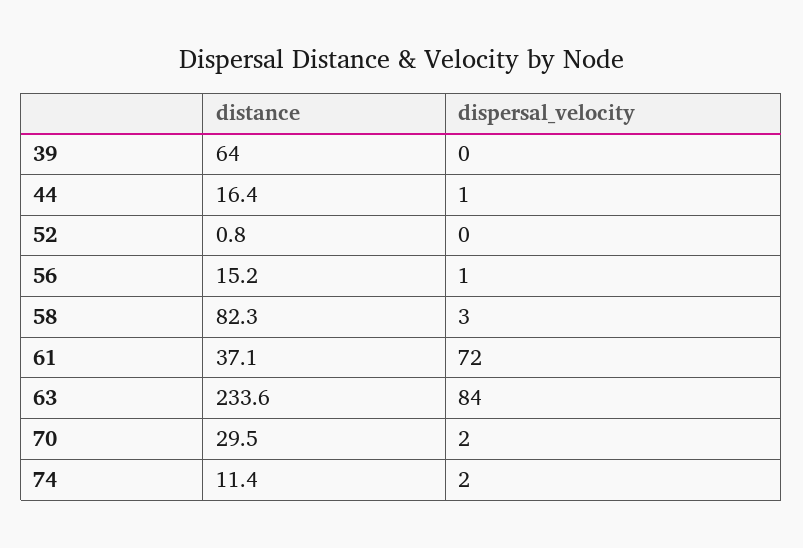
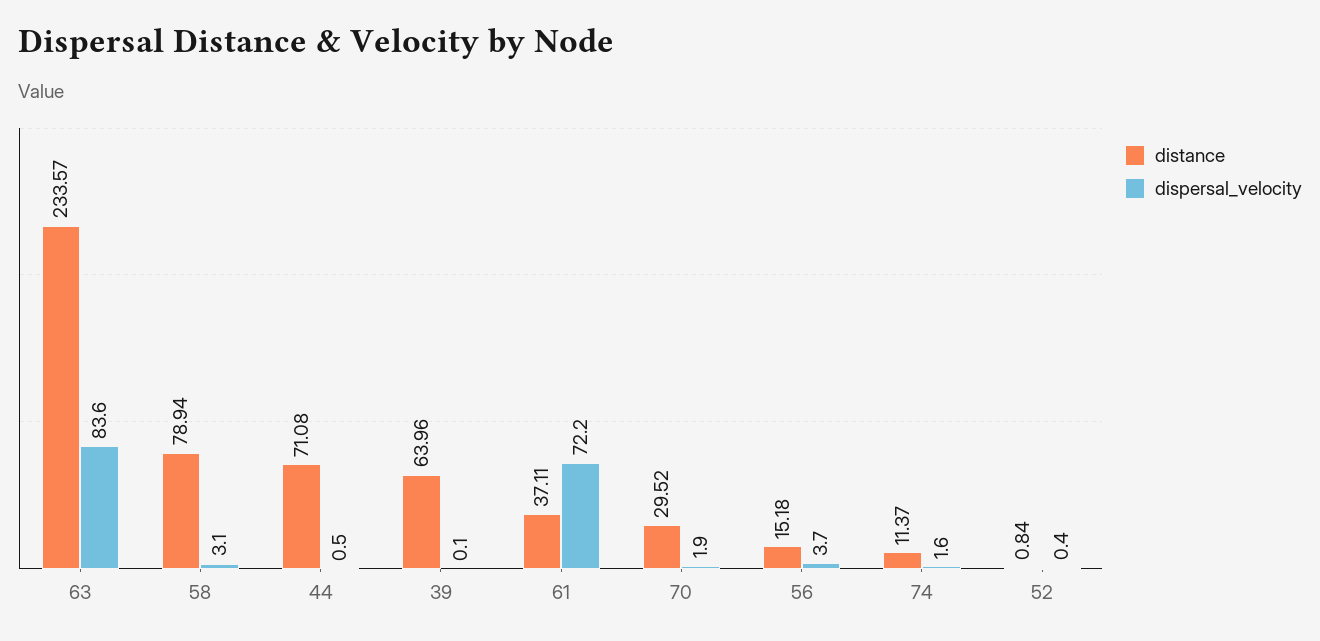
  {
    "distance": {
      "39": 63.96,
-     "44": 16.4,
+     "44": 71.08,
      "52": 0.84,
      "56": 15.18,
-     "58": 82.3,
+     "58": 78.94,
      "61": 37.11,
      "63": 233.57,
      "70": 29.52,
      "74": 11.37
    },
    "dispersal_velocity": {
      "39": 0.1,
      "44": 0.5,
      "52": 0.4,
-     "56": 1,
+     "56": 3.7,
      "58": 3.1,
      "61": 72.2,
      "63": 83.6,
      "70": 1.9,
      "74": 1.6
    }
  }

